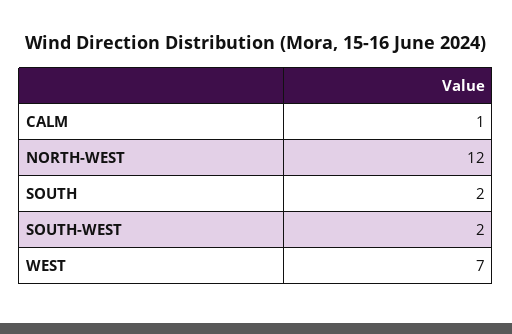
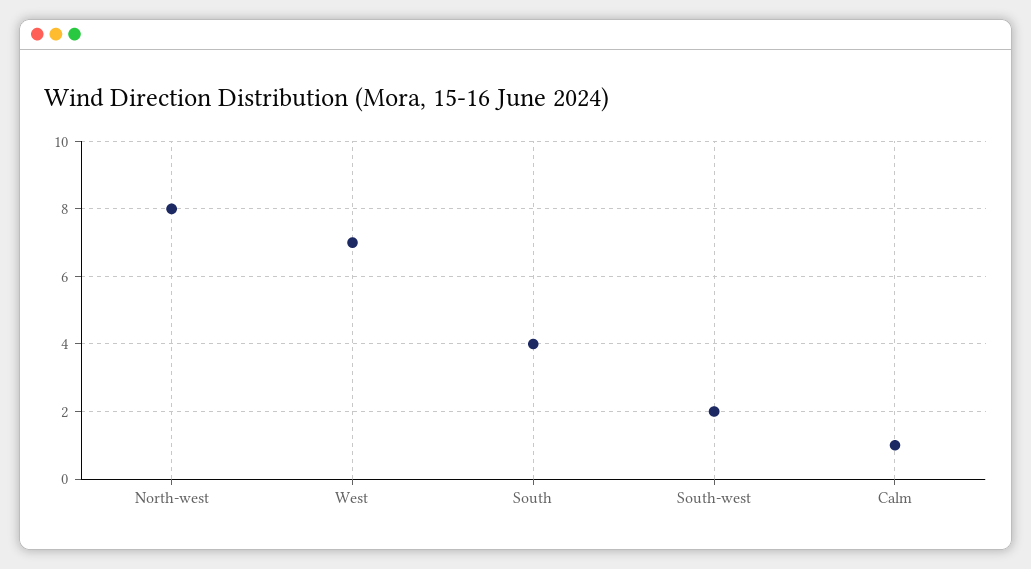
  {
    "CALM": 1,
-   "NORTH-WEST": 12,
+   "NORTH-WEST": 8,
-   "SOUTH": 2,
+   "SOUTH": 4,
    "SOUTH-WEST": 2,
    "WEST": 7
  }

